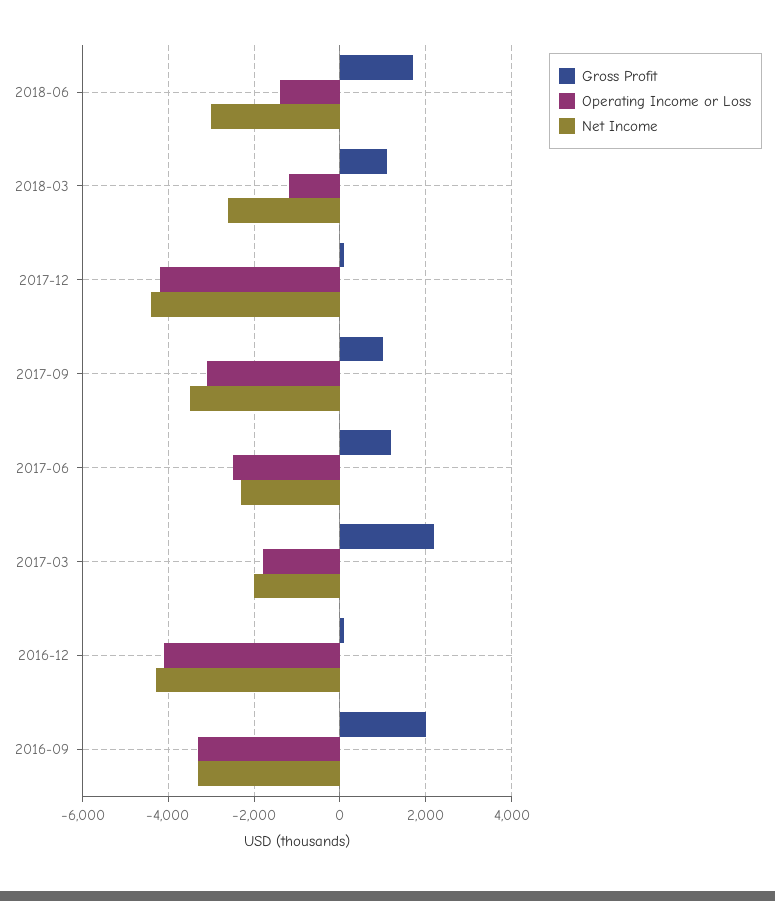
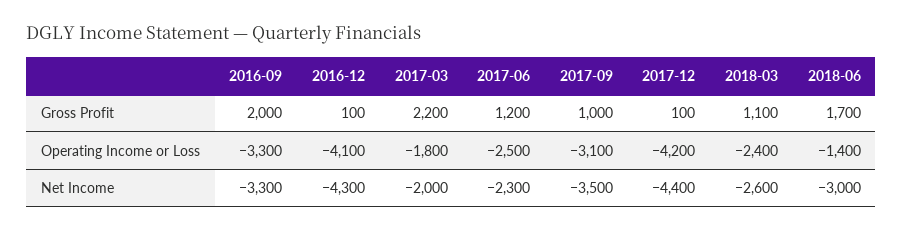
  {
    "Gross Profit": {
      "2018-06": 1700,
      "2018-03": 1100,
      "2017-12": 100,
      "2017-09": 1000,
      "2017-06": 1200,
      "2017-03": 2200,
      "2016-12": 100,
      "2016-09": 2000
    },
    "Operating Income or Loss": {
      "2018-06": -1400,
-     "2018-03": -1200,
+     "2018-03": -2400,
      "2017-12": -4200,
      "2017-09": -3100,
      "2017-06": -2500,
      "2017-03": -1800,
      "2016-12": -4100,
      "2016-09": -3300
    },
    "Net Income": {
      "2018-06": -3000,
      "2018-03": -2600,
      "2017-12": -4400,
      "2017-09": -3500,
      "2017-06": -2300,
      "2017-03": -2000,
      "2016-12": -4300,
      "2016-09": -3300
    }
  }

